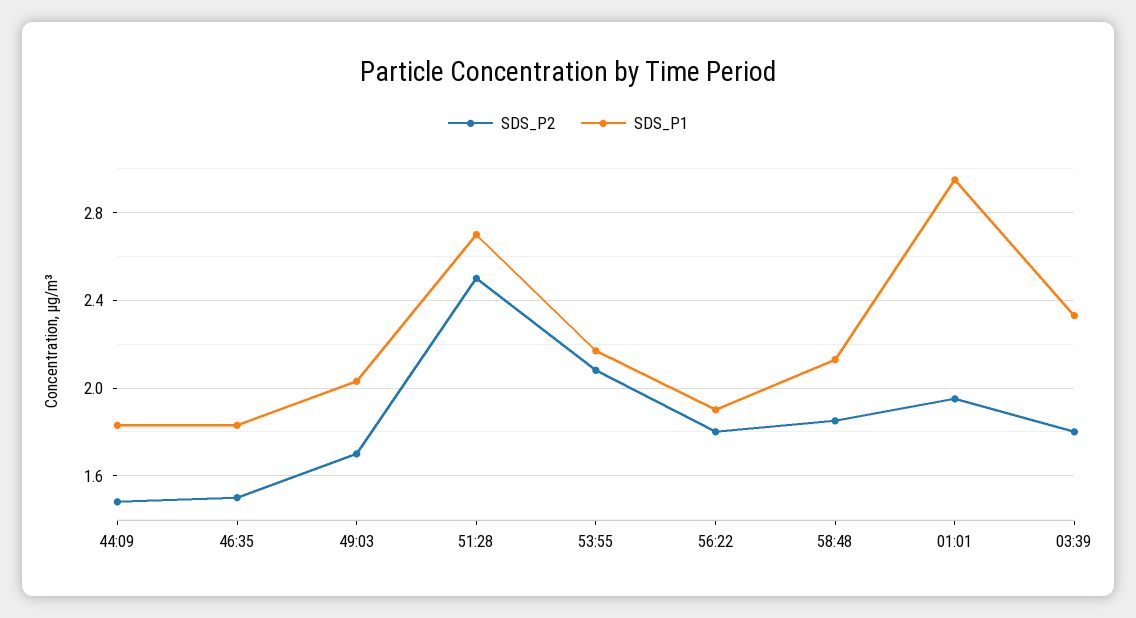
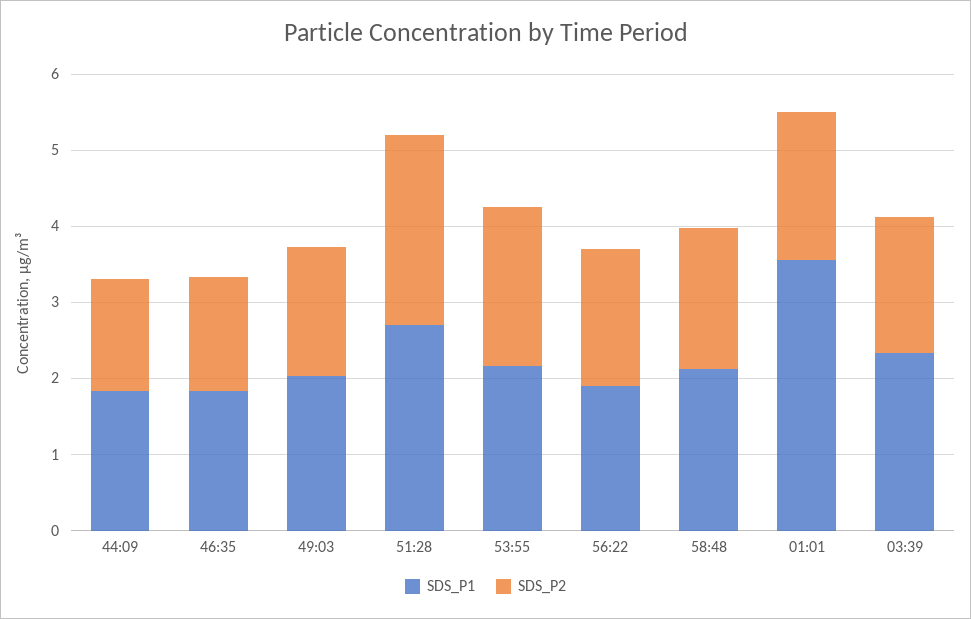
  {
    "SDS_P2": {
      "44:09": 1.5,
      "46:35": 1.5,
      "49:03": 1.7,
      "51:28": 2.5,
      "53:55": 2.1,
      "56:22": 1.8,
      "58:48": 1.85,
      "01:01": 1.95,
      "03:39": 1.8
    },
    "SDS_P1": {
      "44:09": 1.85,
      "46:35": 1.85,
      "49:03": 2.05,
      "51:28": 2.7,
      "53:55": 2.15,
      "56:22": 1.9,
      "58:48": 2.15,
-     "01:01": 2.95,
+     "01:01": 3.6,
      "03:39": 2.35
    }
  }

